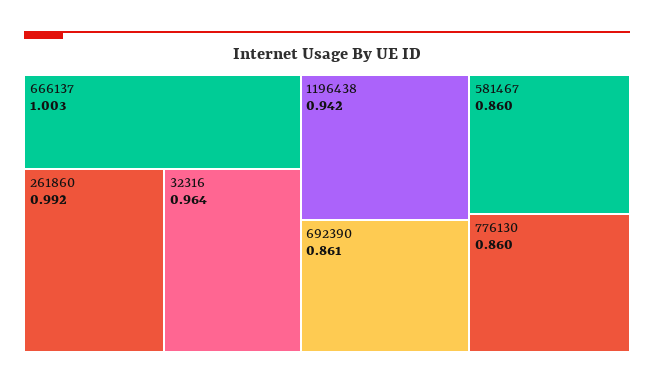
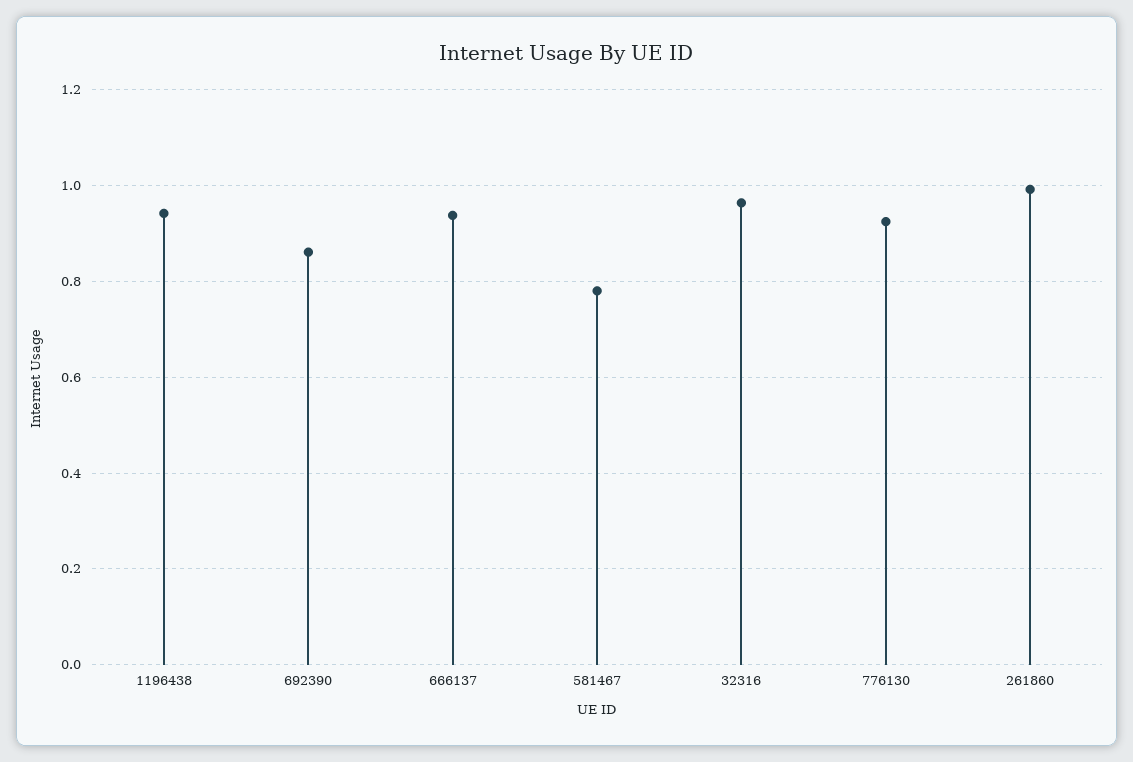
  {
-   "666137": 1.003,
+   "666137": 0.94,
    "261860": 0.992,
    "32316": 0.964,
    "1196438": 0.942,
    "692390": 0.861,
-   "581467": 0.86,
+   "581467": 0.78,
-   "776130": 0.86
+   "776130": 0.92
  }

